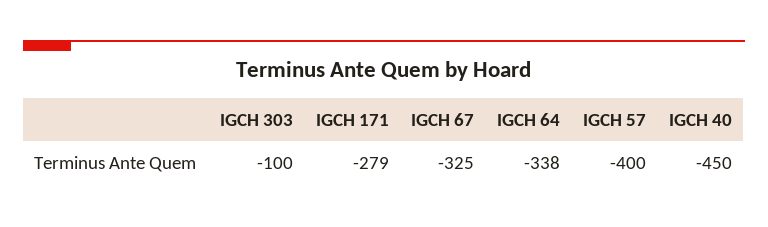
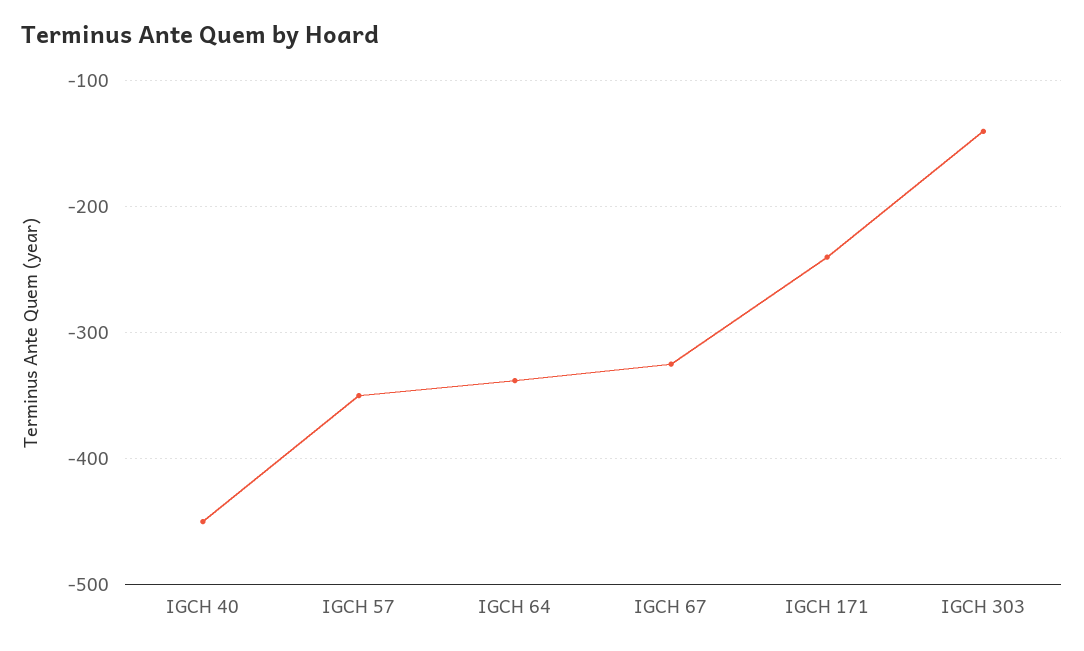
  {
-   "IGCH 303": -100,
+   "IGCH 303": -140,
-   "IGCH 171": -279,
+   "IGCH 171": -240,
    "IGCH 67": -325,
    "IGCH 64": -338,
-   "IGCH 57": -400,
+   "IGCH 57": -350,
    "IGCH 40": -450
  }

